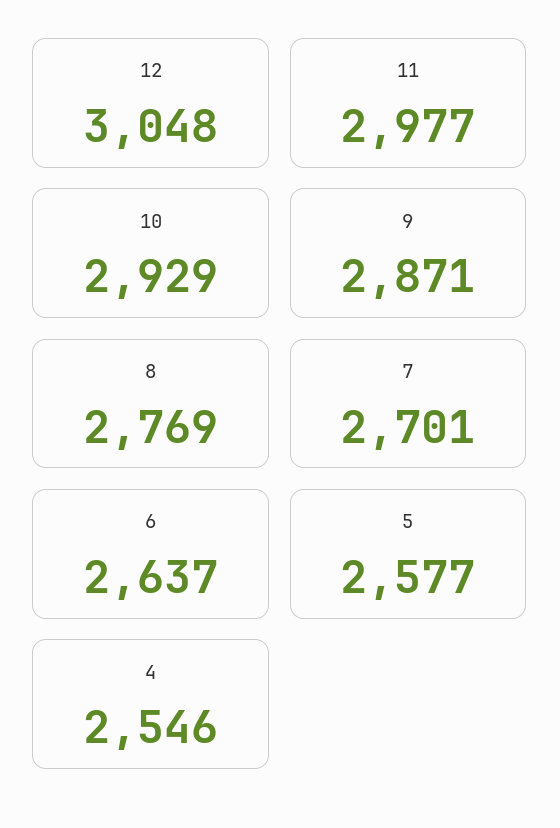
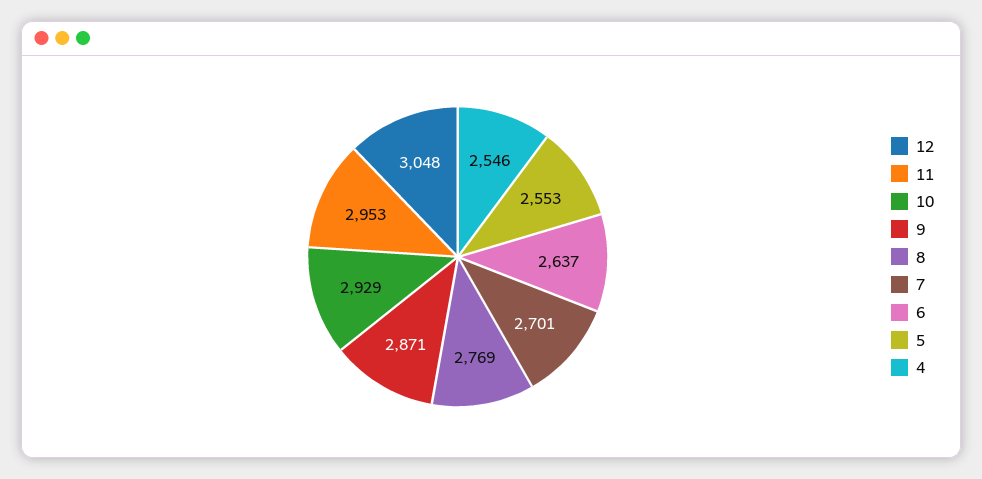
  {
    "12": 3048,
-   "11": 2977,
+   "11": 2953,
    "10": 2929,
    "9": 2871,
    "8": 2769,
    "7": 2701,
    "6": 2637,
-   "5": 2577,
+   "5": 2553,
    "4": 2546
  }

